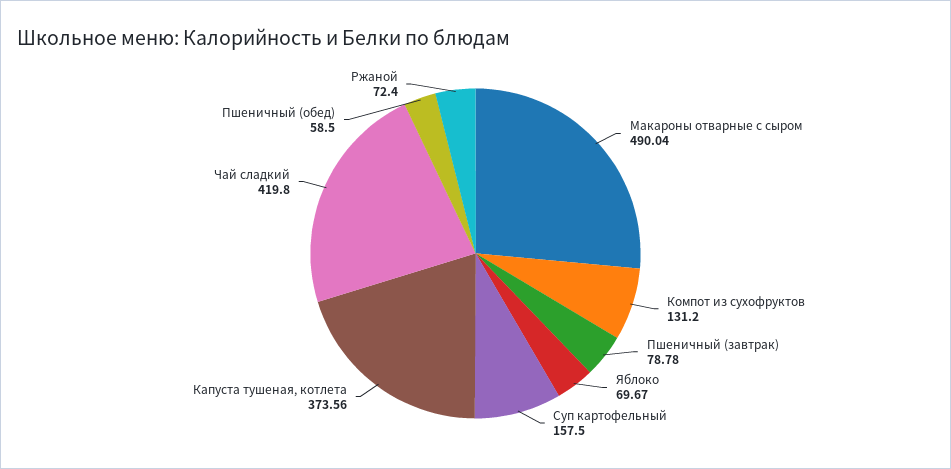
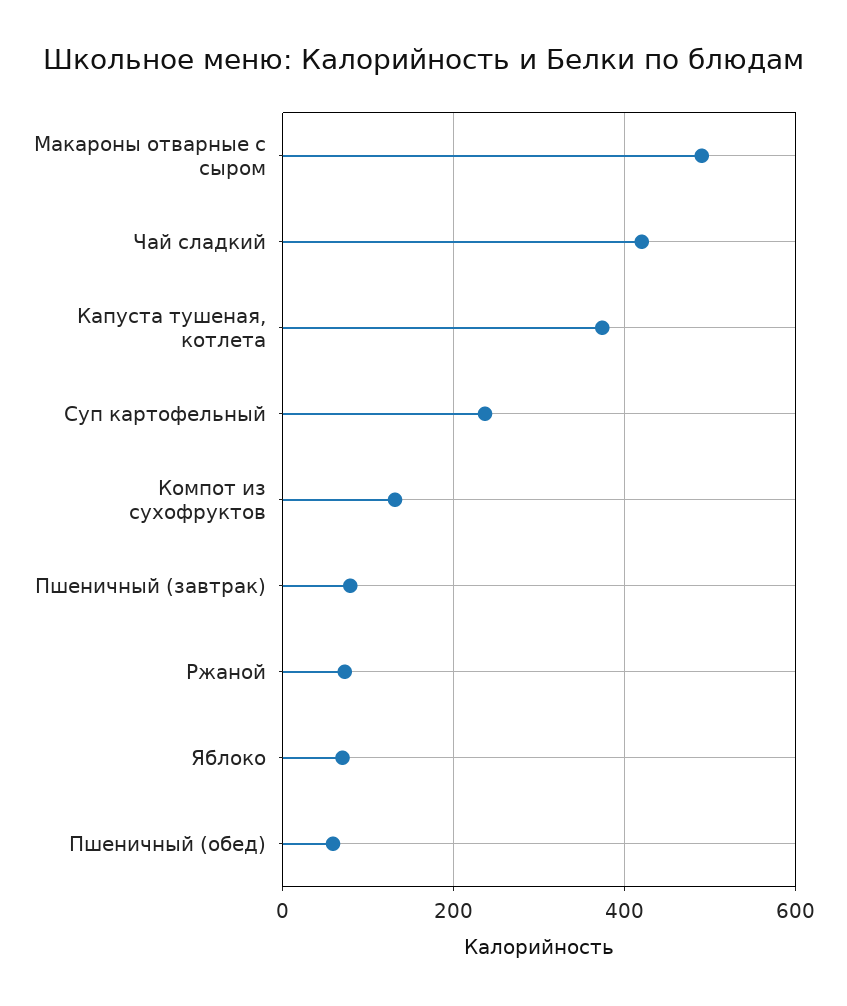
  {
    "Макароны отварные с сыром": 490.04,
    "Компот из сухофруктов": 131.2,
    "Пшеничный (завтрак)": 78.78,
    "Яблоко": 69.67,
-   "Суп картофельный": 157.5,
+   "Суп картофельный": 240,
    "Капуста тушеная, котлета": 373.56,
    "Чай сладкий": 419.8,
    "Пшеничный (обед)": 58.5,
    "Ржаной": 72.4
  }

